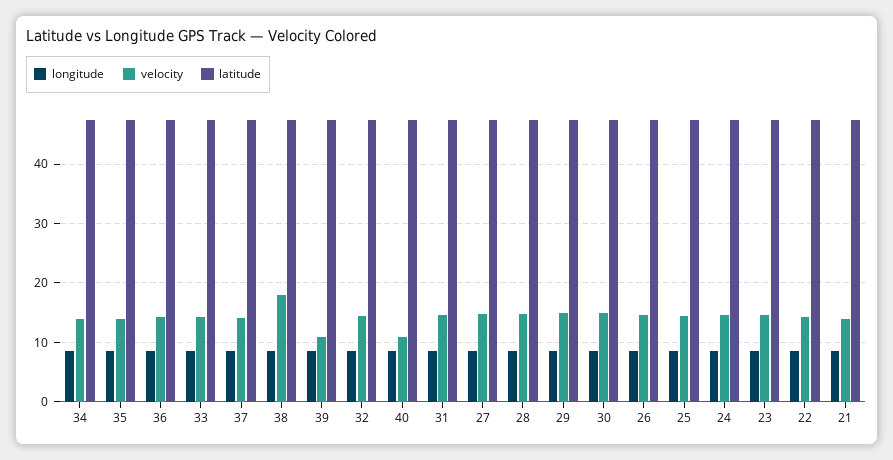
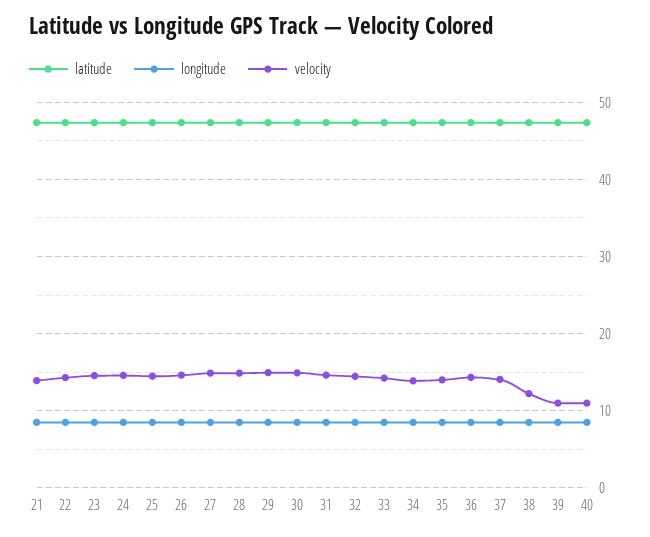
  {
    "longitude": {
      "34": 8,
      "35": 8,
      "36": 8,
      "33": 8,
      "37": 8,
      "38": 8,
      "39": 8,
      "32": 8,
      "40": 8,
      "31": 8,
      "27": 8,
      "28": 8,
      "29": 8,
      "30": 8,
      "26": 8,
      "25": 8,
      "24": 8,
      "23": 8,
      "22": 8,
      "21": 8
    },
    "velocity": {
      "34": 14,
      "35": 14,
      "36": 14,
      "33": 14,
      "37": 14,
-     "38": 18,
+     "38": 12,
      "39": 11,
      "32": 14,
      "40": 11,
      "31": 15,
      "27": 15,
      "28": 15,
      "29": 15,
      "30": 15,
      "26": 15,
      "25": 14,
      "24": 15,
      "23": 15,
      "22": 14,
      "21": 14
    },
    "latitude": {
      "34": 47,
      "35": 47,
      "36": 47,
      "33": 47,
      "37": 47,
      "38": 47,
      "39": 47,
      "32": 47,
      "40": 47,
      "31": 47,
      "27": 47,
      "28": 47,
      "29": 47,
      "30": 47,
      "26": 47,
      "25": 47,
      "24": 47,
      "23": 47,
      "22": 47,
      "21": 47
    }
  }

